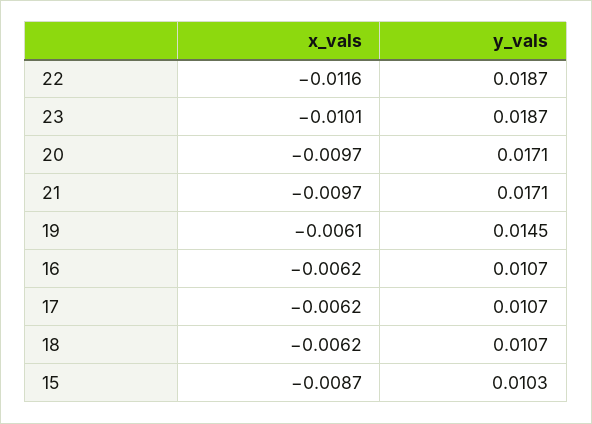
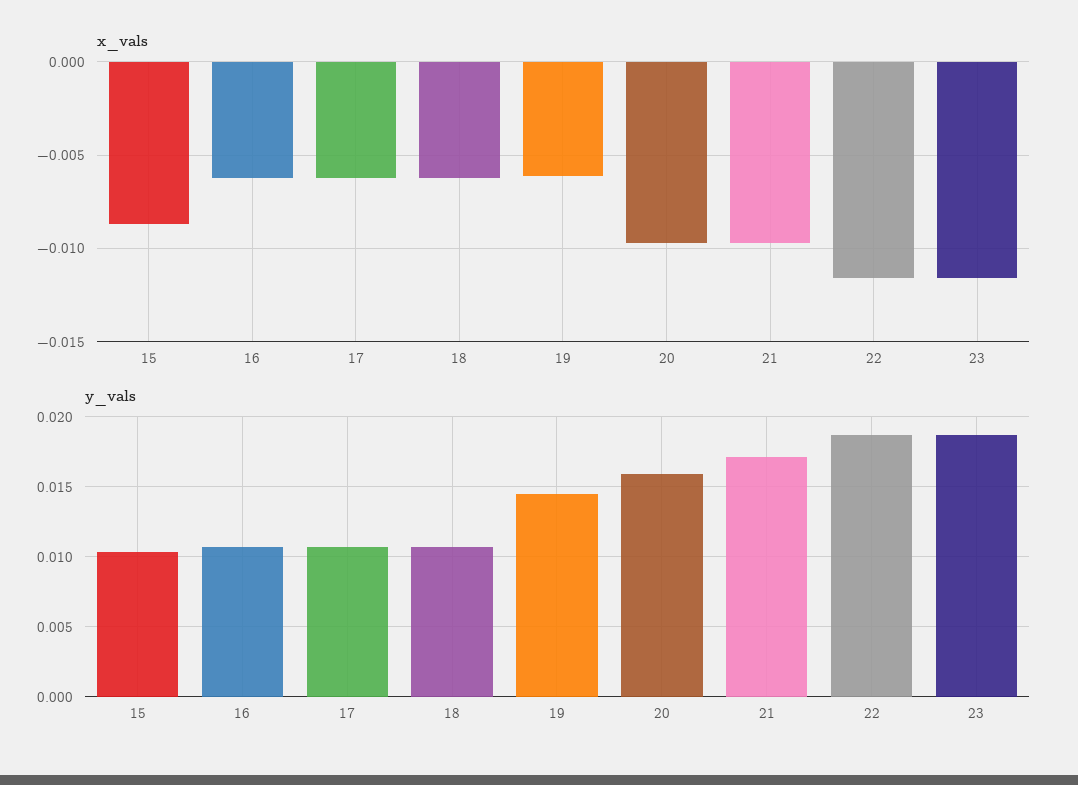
  {
    "x_vals": {
      "22": -0.0116,
-     "23": -0.0101,
+     "23": -0.0115,
      "20": -0.0097,
      "21": -0.0097,
      "19": -0.0061,
      "16": -0.0062,
      "17": -0.0062,
      "18": -0.0062,
      "15": -0.0087
    },
    "y_vals": {
      "22": 0.0187,
      "23": 0.0187,
-     "20": 0.0171,
+     "20": 0.016,
      "21": 0.0171,
      "19": 0.0145,
      "16": 0.0107,
      "17": 0.0107,
      "18": 0.0107,
      "15": 0.0103
    }
  }

